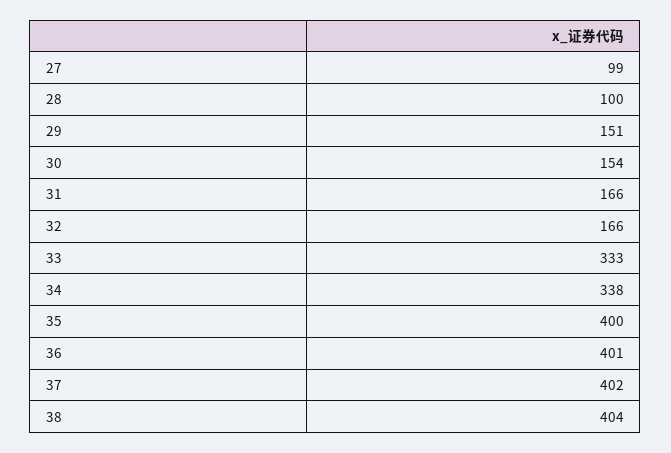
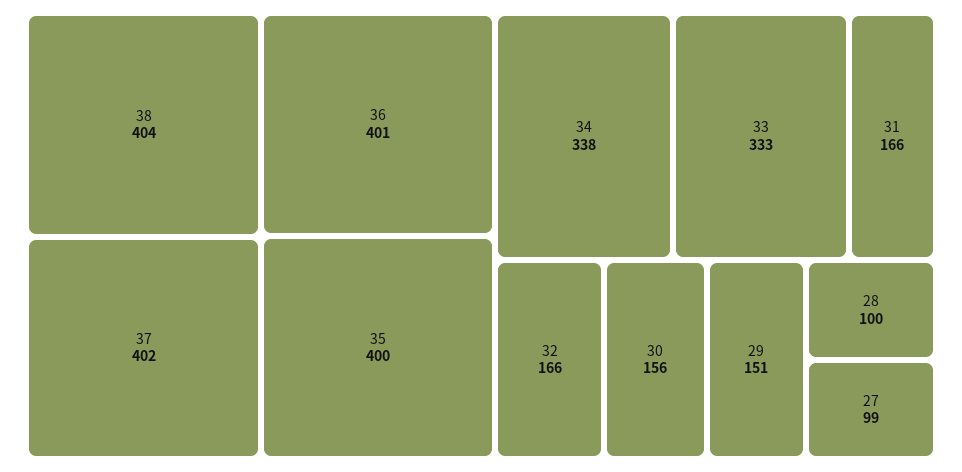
  {
    "27": 99,
    "28": 100,
    "29": 151,
-   "30": 154,
+   "30": 156,
    "31": 166,
    "32": 166,
    "33": 333,
    "34": 338,
    "35": 400,
    "36": 401,
    "37": 402,
    "38": 404
  }

